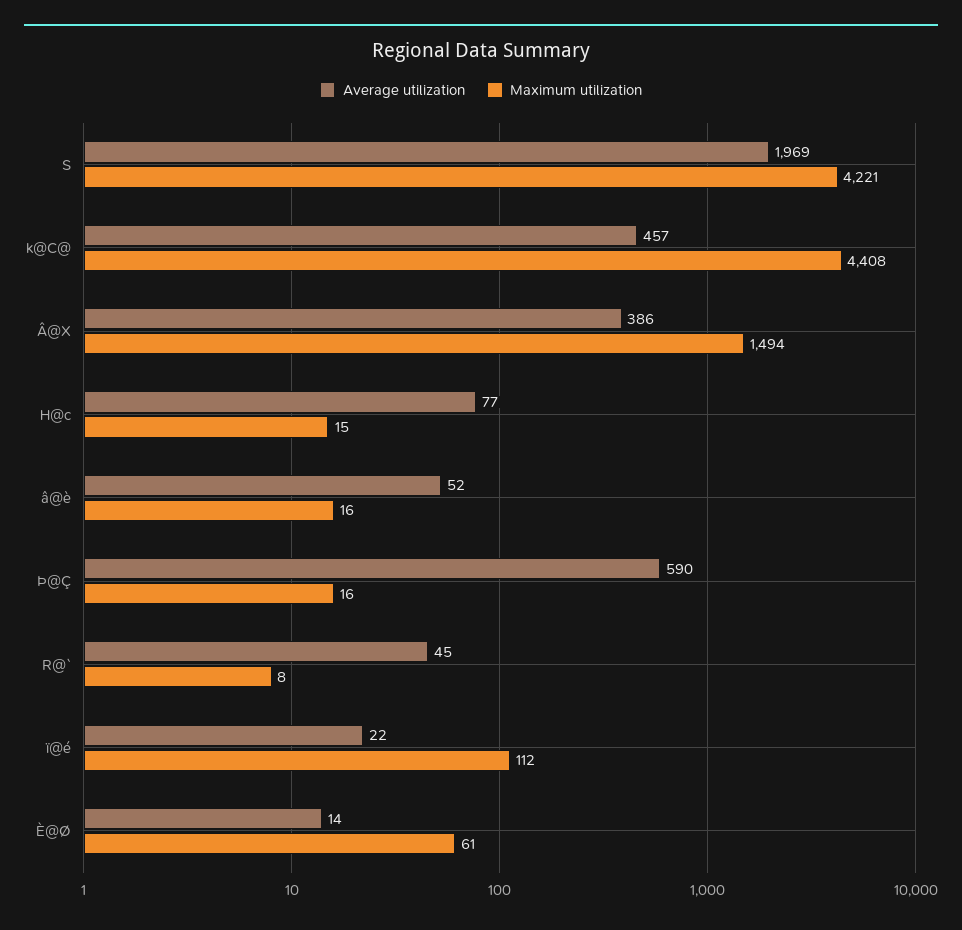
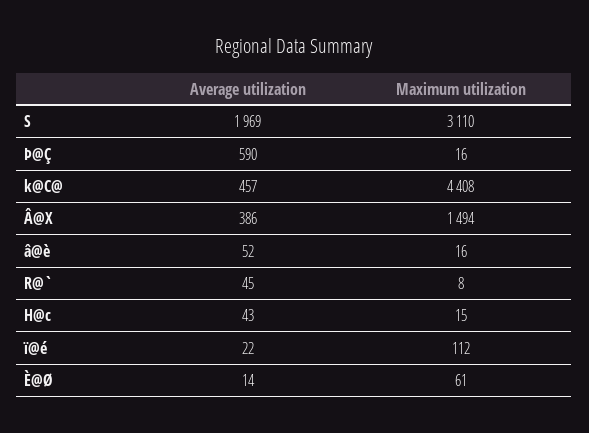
  {
    "Average utilization": {
      "S": 1969,
      "k@C@": 457,
      "Â@X": 386,
-     "H@c": 77,
+     "H@c": 43,
      "â@è": 52,
      "Þ@Ç": 590,
      "R@`": 45,
      "ï@é": 22,
      "È@Ø": 14
    },
    "Maximum utilization": {
-     "S": 4221,
+     "S": 3110,
      "k@C@": 4408,
      "Â@X": 1494,
      "H@c": 15,
      "â@è": 16,
      "Þ@Ç": 16,
      "R@`": 8,
      "ï@é": 112,
      "È@Ø": 61
    }
  }

